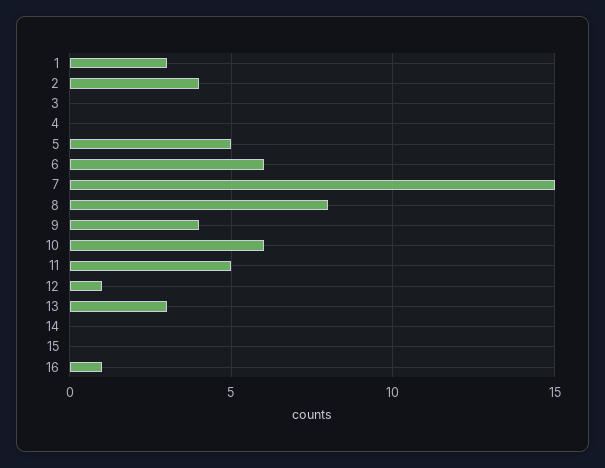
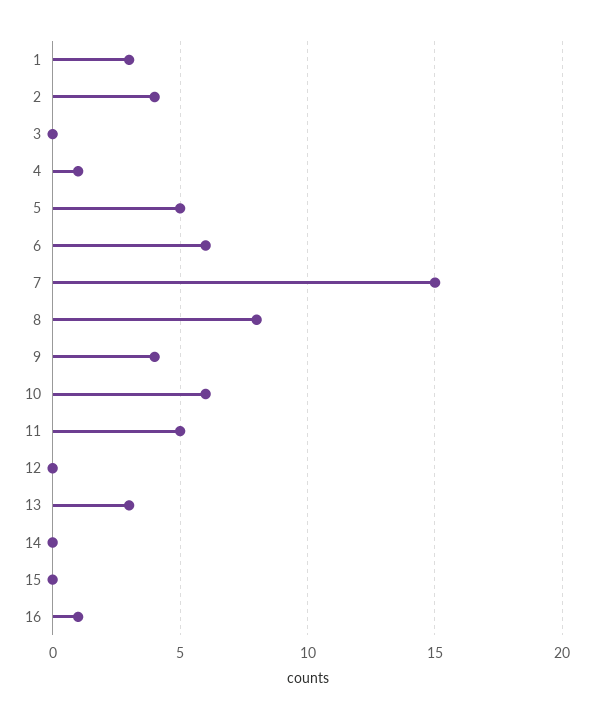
  {
    "1": 3,
    "2": 4,
    "3": 0,
-   "4": 0,
+   "4": 1,
    "5": 5,
    "6": 6,
    "7": 15,
    "8": 8,
    "9": 4,
    "10": 6,
    "11": 5,
-   "12": 1,
+   "12": 0,
    "13": 3,
    "14": 0,
    "15": 0,
    "16": 1
  }

